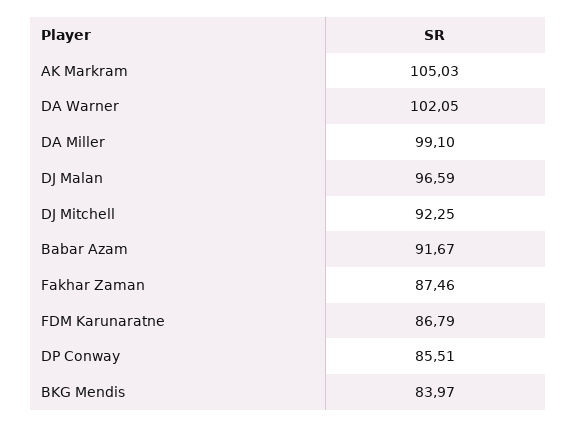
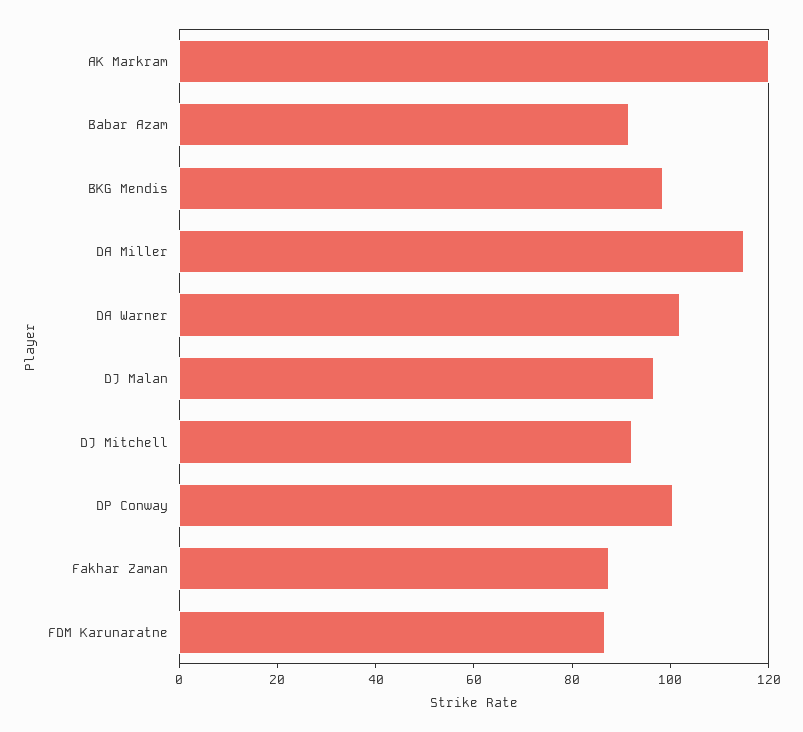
  {
-   "AK Markram": 105.03,
+   "AK Markram": 120,
    "DA Warner": 102.05,
-   "DA Miller": 99.1,
+   "DA Miller": 115,
    "DJ Malan": 96.59,
    "DJ Mitchell": 92.25,
    "Babar Azam": 91.67,
    "Fakhar Zaman": 87.46,
    "FDM Karunaratne": 86.79,
-   "DP Conway": 85.51,
+   "DP Conway": 100,
-   "BKG Mendis": 83.97
+   "BKG Mendis": 100
  }

